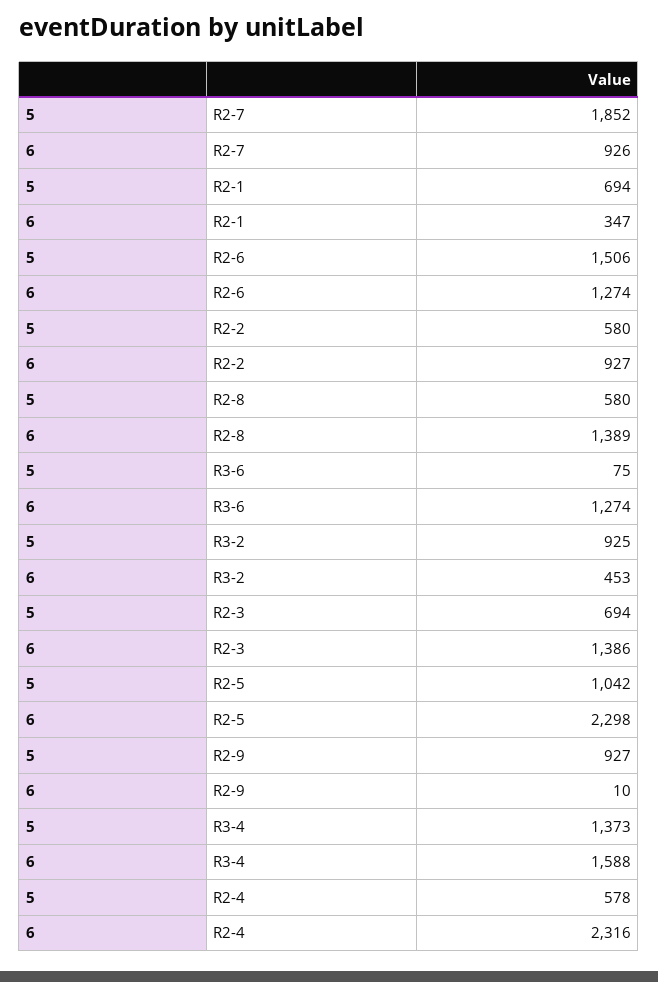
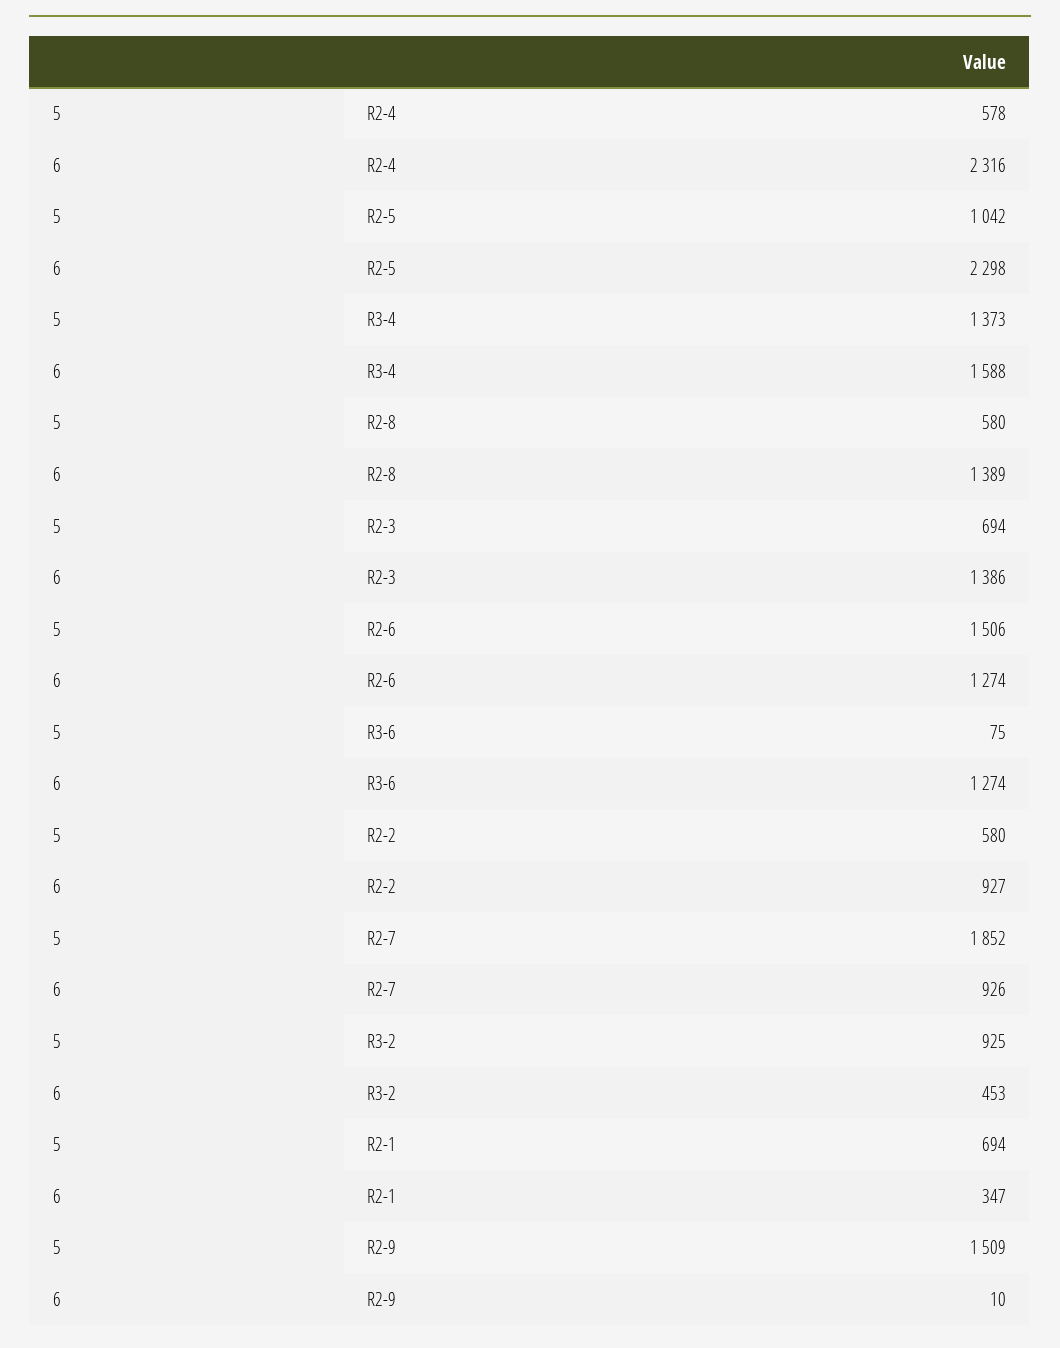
  {
    "5": {
      "R2-7": 1852,
      "R2-1": 694,
      "R2-6": 1506,
      "R2-2": 580,
      "R2-8": 580,
      "R3-6": 75,
      "R3-2": 925,
      "R2-3": 694,
      "R2-5": 1042,
-     "R2-9": 927,
+     "R2-9": 1509,
      "R3-4": 1373,
      "R2-4": 578
    },
    "6": {
      "R2-7": 926,
      "R2-1": 347,
      "R2-6": 1274,
      "R2-2": 927,
      "R2-8": 1389,
      "R3-6": 1274,
      "R3-2": 453,
      "R2-3": 1386,
      "R2-5": 2298,
      "R2-9": 10,
      "R3-4": 1588,
      "R2-4": 2316
    }
  }

